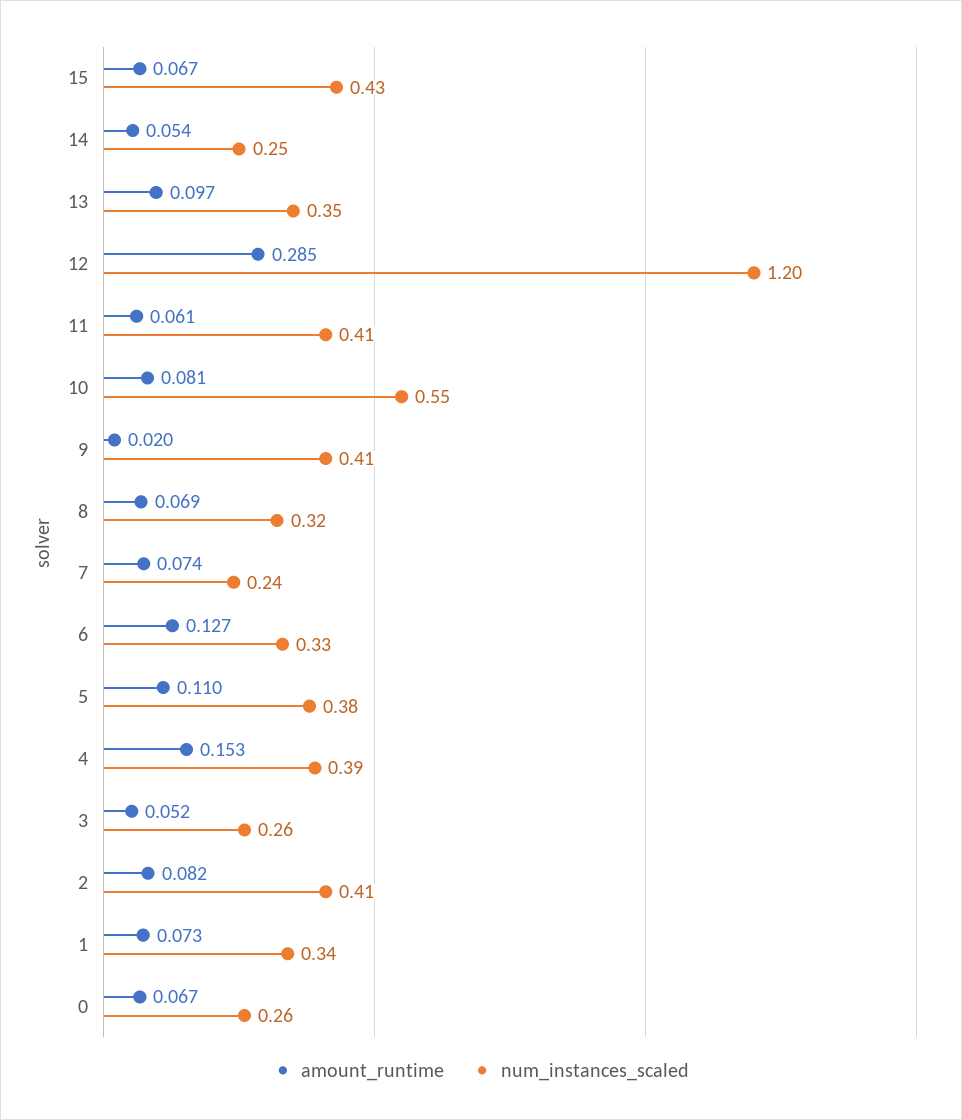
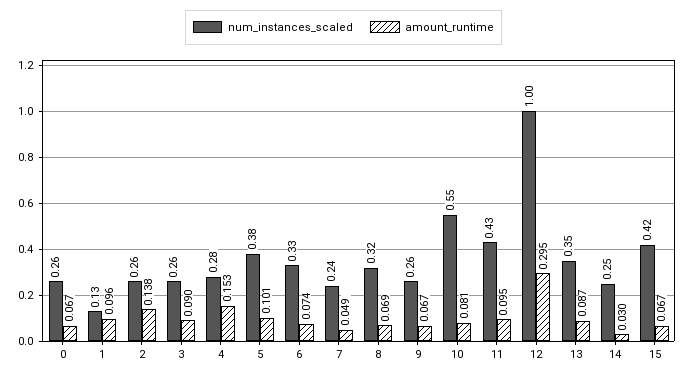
  {
    "amount_runtime": {
      "15": 0.067,
-     "14": 0.054,
+     "14": 0.03,
-     "13": 0.097,
+     "13": 0.087,
-     "12": 0.285,
+     "12": 0.295,
-     "11": 0.061,
+     "11": 0.095,
      "10": 0.081,
-     "9": 0.02,
+     "9": 0.067,
      "8": 0.069,
-     "7": 0.074,
+     "7": 0.049,
-     "6": 0.127,
+     "6": 0.074,
-     "5": 0.11,
+     "5": 0.101,
      "4": 0.153,
-     "3": 0.052,
+     "3": 0.09,
-     "2": 0.082,
+     "2": 0.138,
-     "1": 0.073,
+     "1": 0.096,
      "0": 0.067
    },
    "num_instances_scaled": {
-     "15": 0.43,
+     "15": 0.42,
      "14": 0.25,
      "13": 0.35,
-     "12": 1.2,
+     "12": 1,
-     "11": 0.41,
+     "11": 0.43,
      "10": 0.55,
-     "9": 0.41,
+     "9": 0.26,
      "8": 0.32,
      "7": 0.24,
      "6": 0.33,
      "5": 0.38,
-     "4": 0.39,
+     "4": 0.28,
      "3": 0.26,
-     "2": 0.41,
+     "2": 0.26,
-     "1": 0.34,
+     "1": 0.13,
      "0": 0.26
    }
  }

